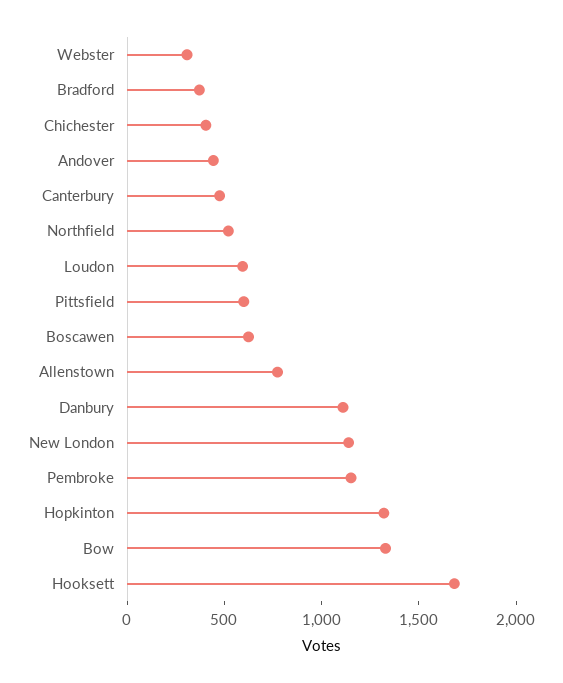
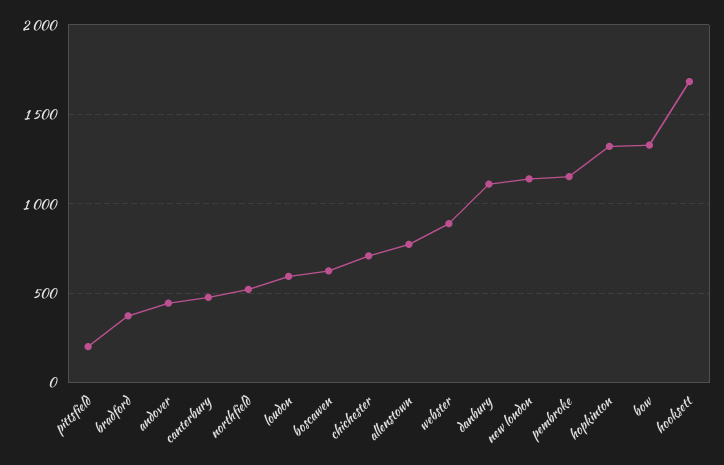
  {
-   "Webster": 300,
+   "Webster": 900,
    "Bradford": 350,
-   "Chichester": 400,
+   "Chichester": 700,
    "Andover": 450,
    "Canterbury": 500,
    "Northfield": 500,
    "Loudon": 600,
-   "Pittsfield": 600,
+   "Pittsfield": 200,
    "Boscawen": 600,
    "Allenstown": 750,
    "Danbury": 1100,
    "New London": 1150,
    "Pembroke": 1150,
    "Hopkinton": 1300,
    "Bow": 1350,
    "Hooksett": 1700
  }

